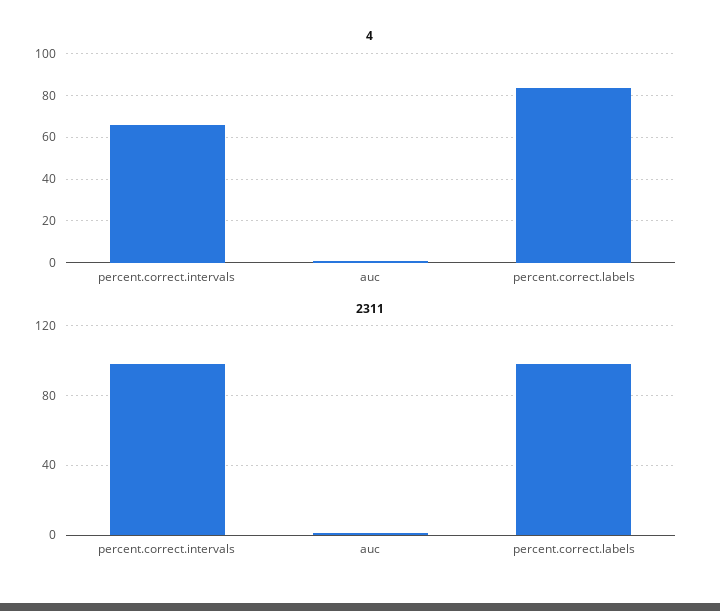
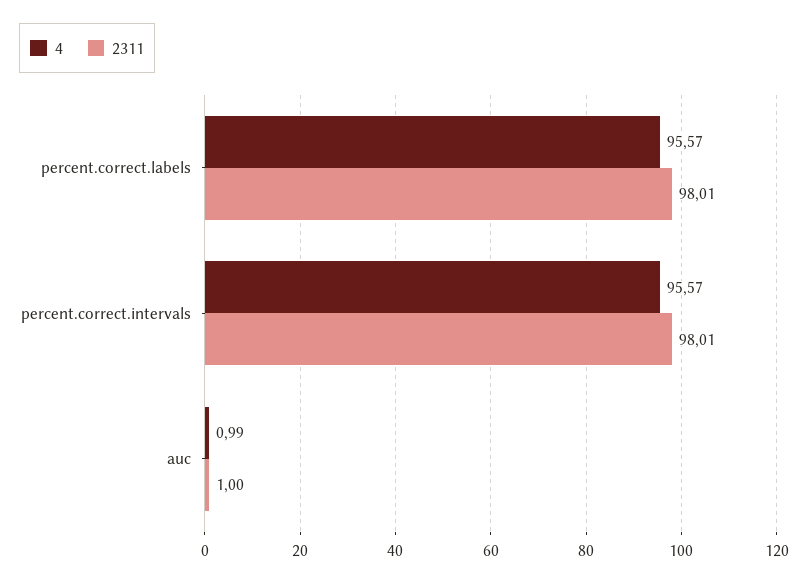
  {
    "4": {
-     "percent.correct.intervals": 65,
+     "percent.correct.intervals": 95.57,
      "auc": 0.99,
-     "percent.correct.labels": 85
+     "percent.correct.labels": 95.57
    },
    "2311": {
      "percent.correct.intervals": 98.01,
      "auc": 1,
      "percent.correct.labels": 98.01
    }
  }

